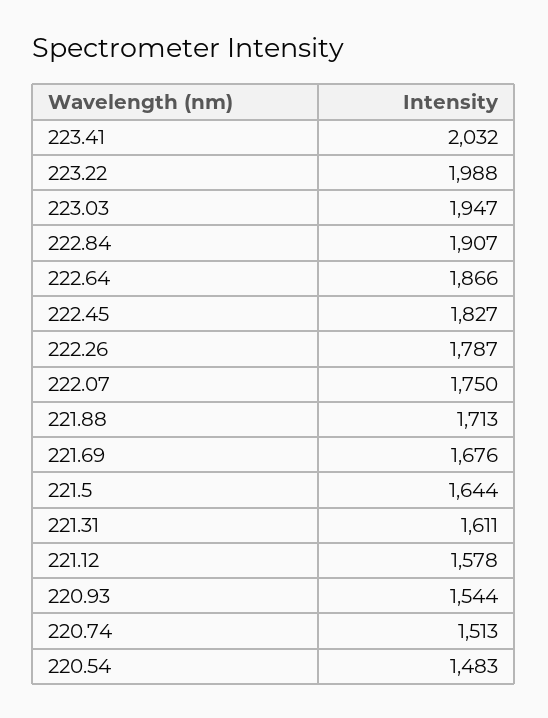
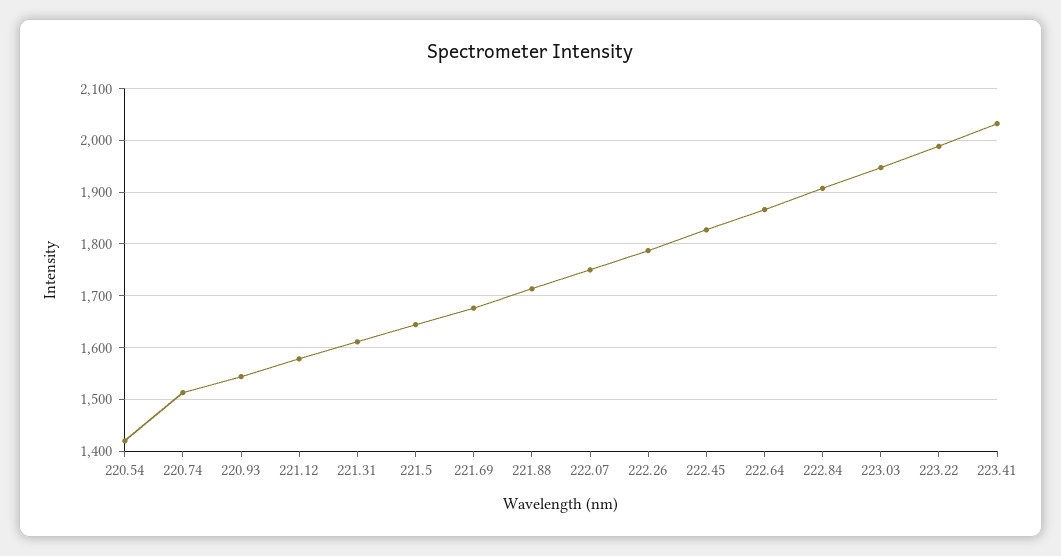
  {
    "223.41": 2032,
    "223.22": 1988,
    "223.03": 1947,
    "222.84": 1907,
    "222.64": 1866,
    "222.45": 1827,
    "222.26": 1787,
    "222.07": 1750,
    "221.88": 1713,
    "221.69": 1676,
    "221.5": 1644,
    "221.31": 1611,
    "221.12": 1578,
    "220.93": 1544,
    "220.74": 1513,
-   "220.54": 1483
+   "220.54": 1420
  }

